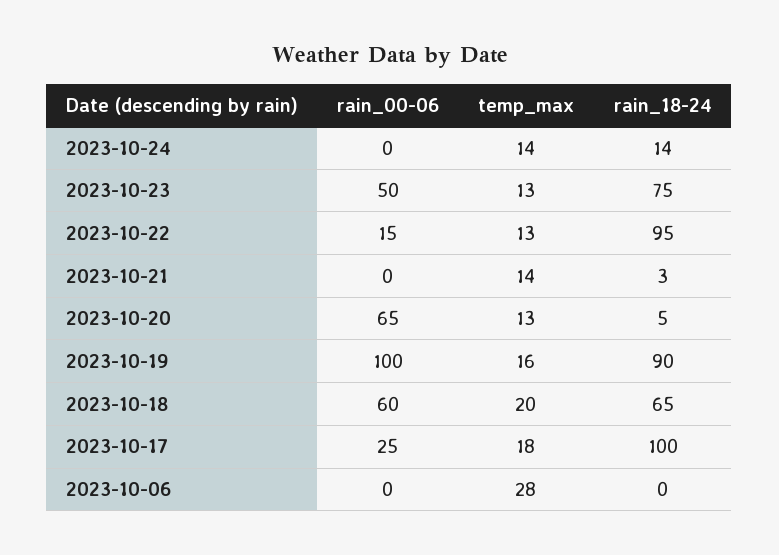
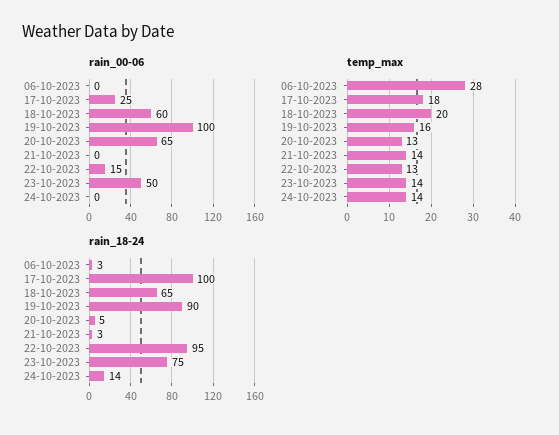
  {
    "rain_00-06": {
      "2023-10-24": 0,
      "2023-10-23": 50,
      "2023-10-22": 15,
      "2023-10-21": 0,
      "2023-10-20": 65,
      "2023-10-19": 100,
      "2023-10-18": 60,
      "2023-10-17": 25,
      "2023-10-06": 0
    },
    "temp_max": {
      "2023-10-24": 14,
-     "2023-10-23": 13,
+     "2023-10-23": 14,
      "2023-10-22": 13,
      "2023-10-21": 14,
      "2023-10-20": 13,
      "2023-10-19": 16,
      "2023-10-18": 20,
      "2023-10-17": 18,
      "2023-10-06": 28
    },
    "rain_18-24": {
      "2023-10-24": 14,
      "2023-10-23": 75,
      "2023-10-22": 95,
      "2023-10-21": 3,
      "2023-10-20": 5,
      "2023-10-19": 90,
      "2023-10-18": 65,
      "2023-10-17": 100,
-     "2023-10-06": 0
+     "2023-10-06": 3
    }
  }

